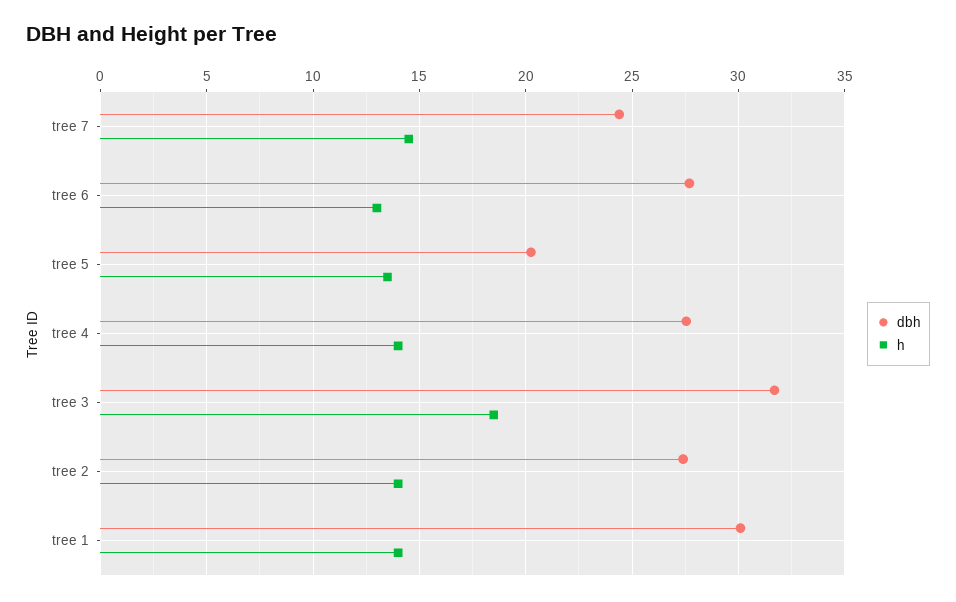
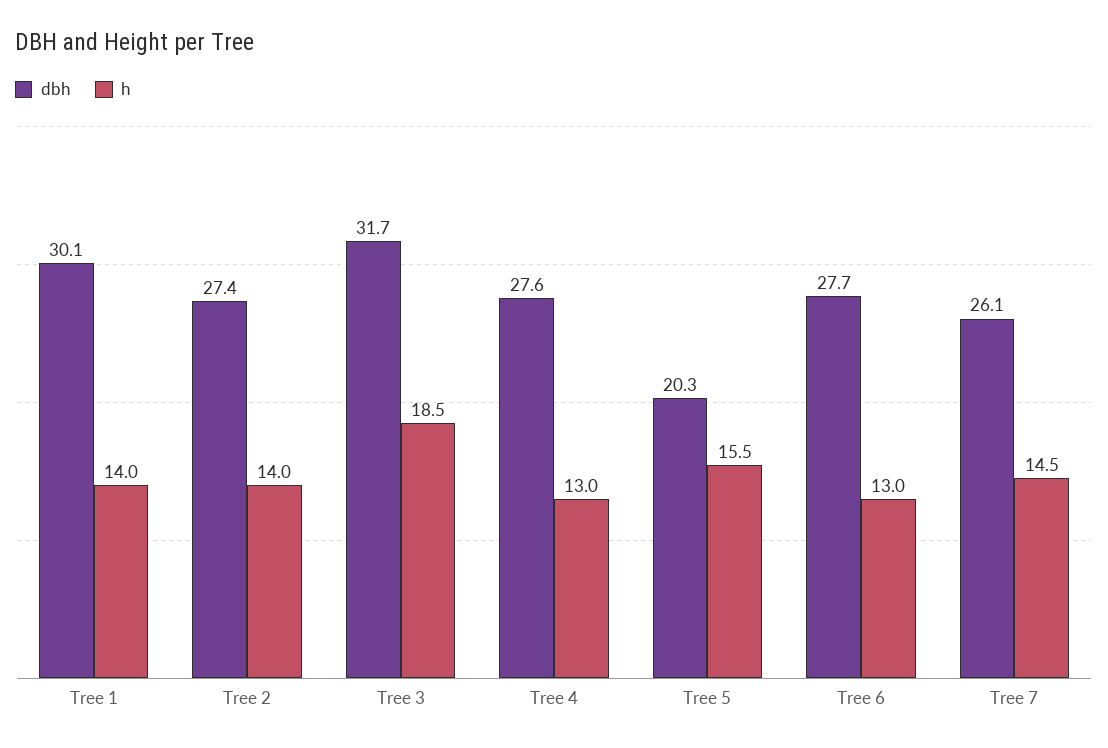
  {
    "dbh": {
-     "tree 7": 24.5,
+     "tree 7": 26.1,
      "tree 6": 27.7,
      "tree 5": 20.3,
      "tree 4": 27.6,
      "tree 3": 31.7,
      "tree 2": 27.4,
      "tree 1": 30.1
    },
    "h": {
      "tree 7": 14.5,
      "tree 6": 13,
-     "tree 5": 13.5,
+     "tree 5": 15.5,
-     "tree 4": 14,
+     "tree 4": 13,
      "tree 3": 18.5,
      "tree 2": 14,
      "tree 1": 14
    }
  }

